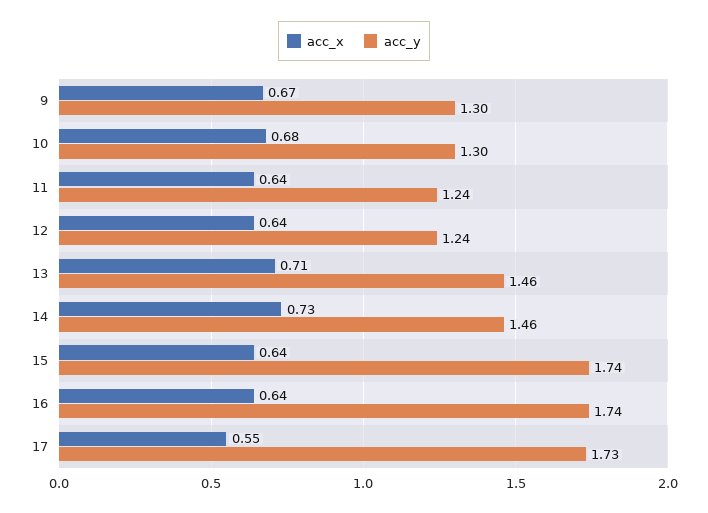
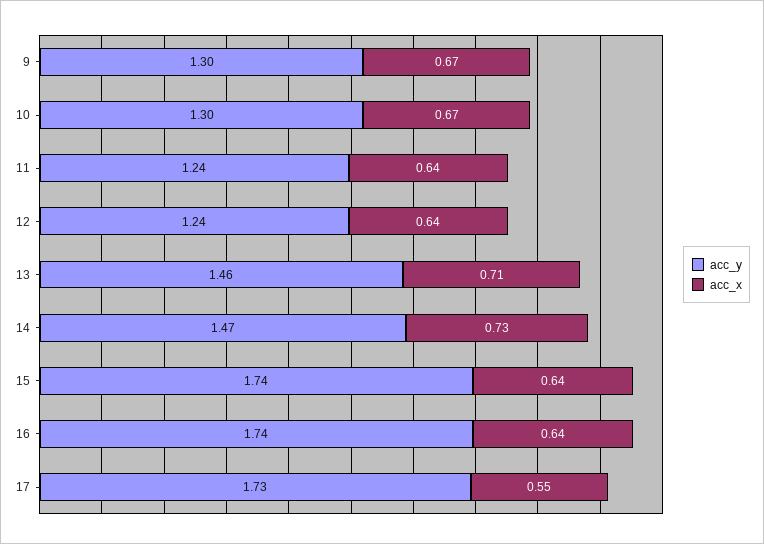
  {
    "acc_x": {
      "9": 0.67,
-     "10": 0.68,
+     "10": 0.67,
      "11": 0.64,
      "12": 0.64,
      "13": 0.71,
      "14": 0.73,
      "15": 0.64,
      "16": 0.64,
      "17": 0.55
    },
    "acc_y": {
      "9": 1.3,
      "10": 1.3,
      "11": 1.24,
      "12": 1.24,
      "13": 1.46,
-     "14": 1.46,
+     "14": 1.47,
      "15": 1.74,
      "16": 1.74,
      "17": 1.73
    }
  }

